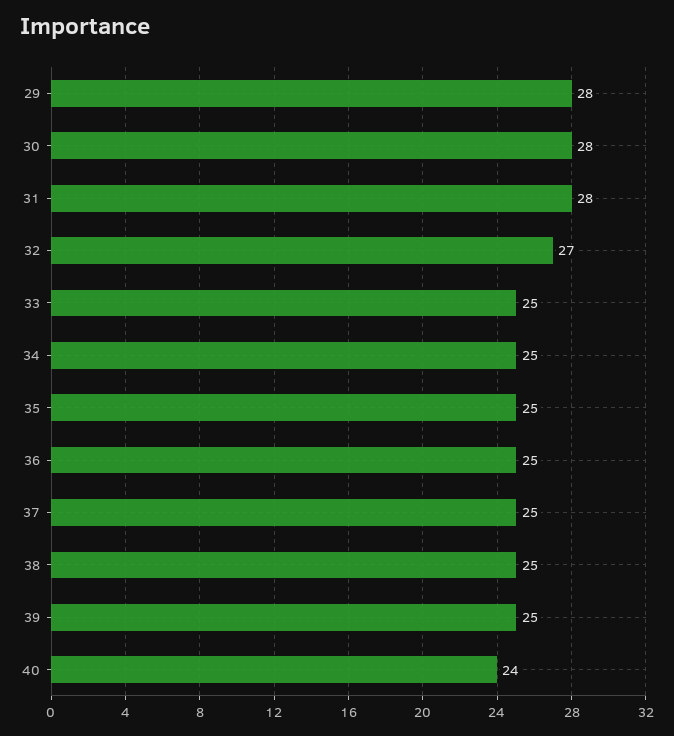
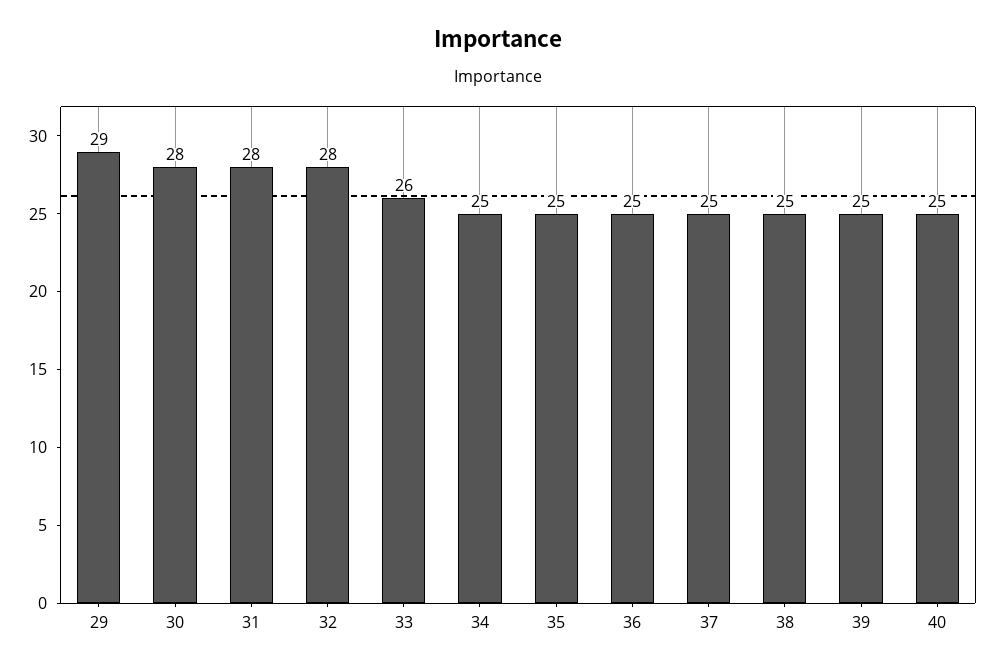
  {
-   "29": 28,
+   "29": 29,
    "30": 28,
    "31": 28,
-   "32": 27,
+   "32": 28,
-   "33": 25,
+   "33": 26,
    "34": 25,
    "35": 25,
    "36": 25,
    "37": 25,
    "38": 25,
    "39": 25,
-   "40": 24
+   "40": 25
  }

